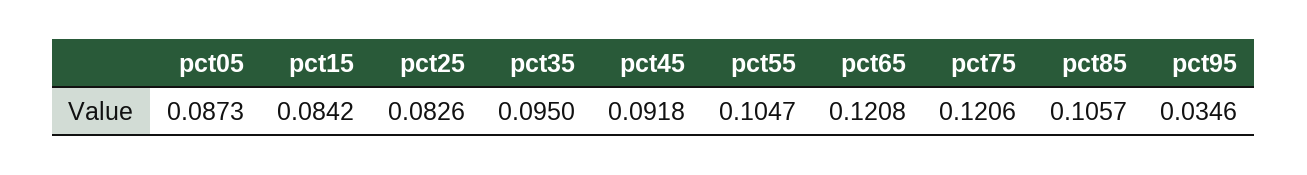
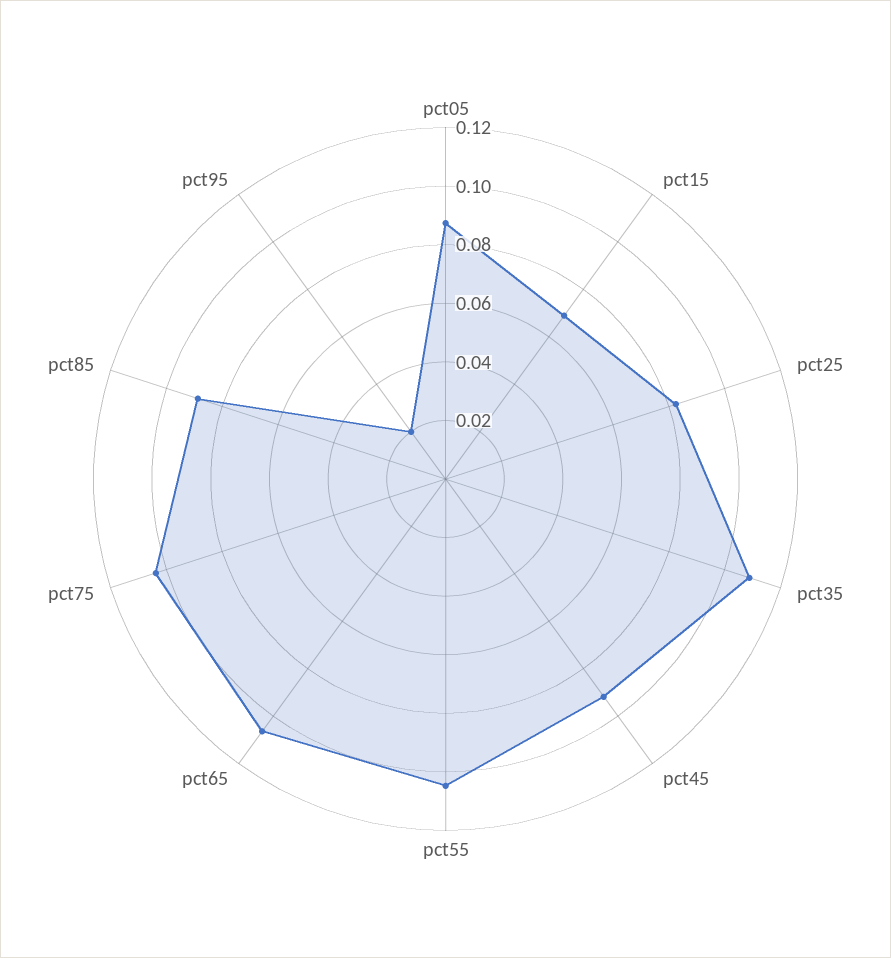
  {
    "pct05": 0.0873,
-   "pct15": 0.0842,
+   "pct15": 0.07,
    "pct25": 0.0826,
-   "pct35": 0.095,
+   "pct35": 0.11,
    "pct45": 0.0918,
    "pct55": 0.1047,
-   "pct65": 0.1208,
+   "pct65": 0.105,
-   "pct75": 0.1206,
+   "pct75": 0.105,
-   "pct85": 0.1057,
+   "pct85": 0.09,
-   "pct95": 0.0346
+   "pct95": 0.02
  }

